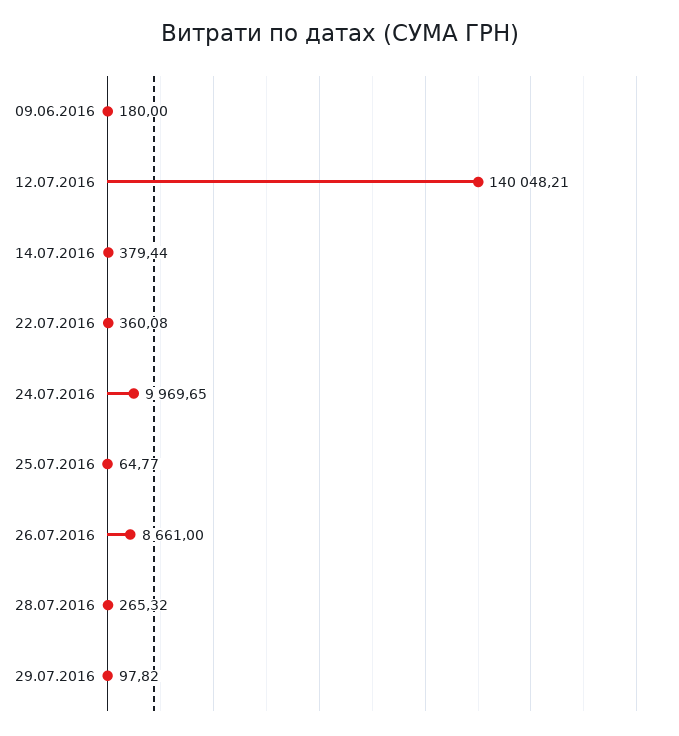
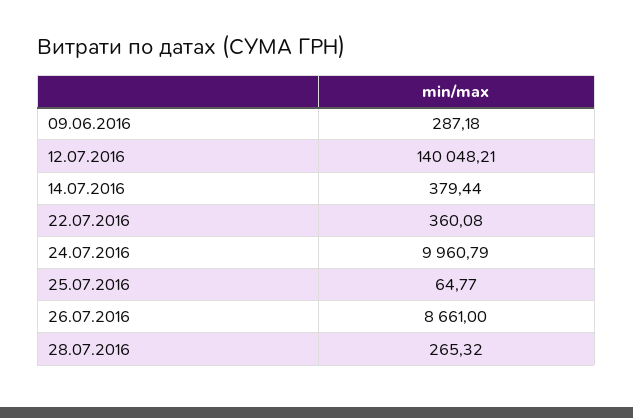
  {
-   "09.06.2016": 180,
+   "09.06.2016": 287.18,
    "12.07.2016": 140048.21,
    "14.07.2016": 379.44,
    "22.07.2016": 360.08,
-   "24.07.2016": 9969.65,
+   "24.07.2016": 9960.79,
    "25.07.2016": 64.77,
    "26.07.2016": 8661,
-   "28.07.2016": 265.32,
+   "28.07.2016": 265.32
-   "29.07.2016": 97.82
  }

